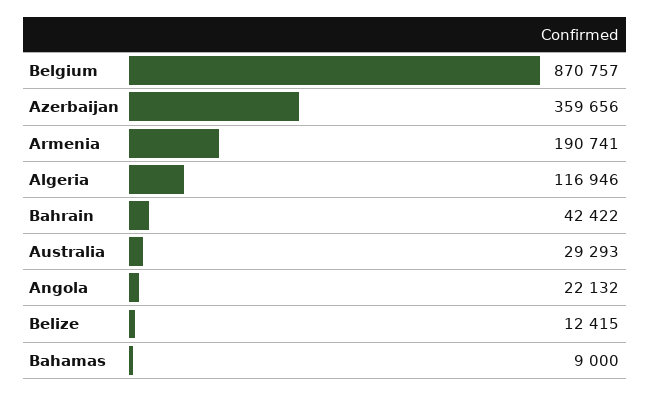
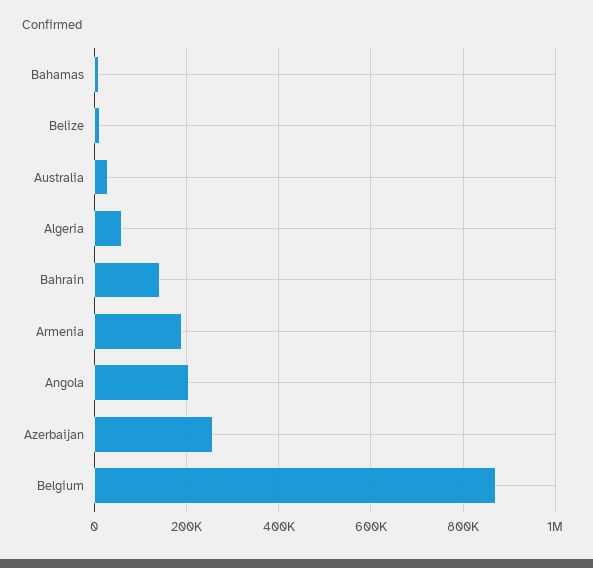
  {
    "Belgium": 870757,
-   "Azerbaijan": 359656,
+   "Azerbaijan": 260000,
    "Armenia": 190741,
-   "Algeria": 116946,
+   "Algeria": 60000,
-   "Bahrain": 42422,
+   "Bahrain": 140000,
    "Australia": 29293,
-   "Angola": 22132,
+   "Angola": 200000,
    "Belize": 12415,
    "Bahamas": 9000
  }

